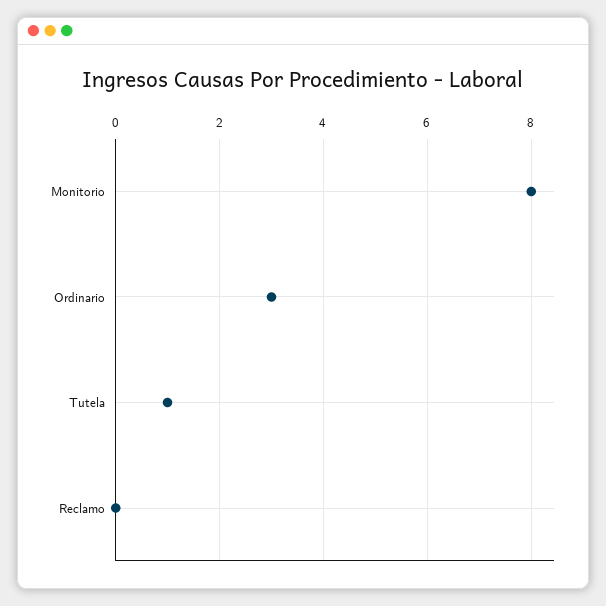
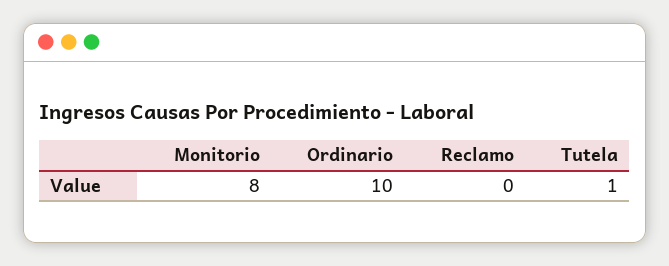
  {
    "Monitorio": 8,
-   "Ordinario": 3,
+   "Ordinario": 10,
    "Tutela": 1,
    "Reclamo": 0
  }

